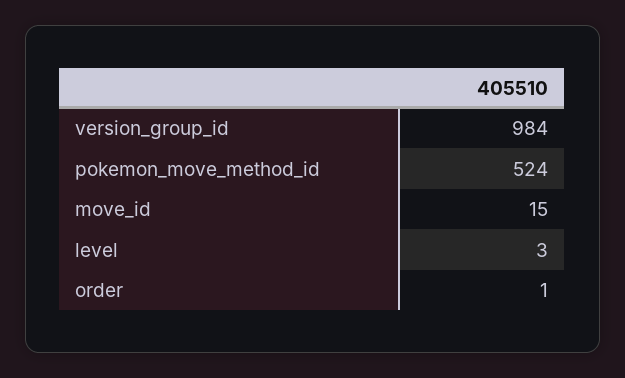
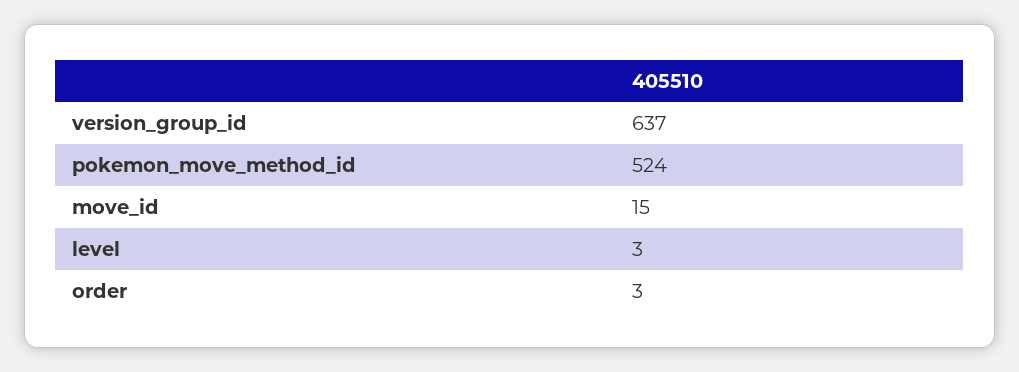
  {
-   "version_group_id": 984,
+   "version_group_id": 637,
    "pokemon_move_method_id": 524,
    "move_id": 15,
    "level": 3,
-   "order": 1
+   "order": 3
  }

